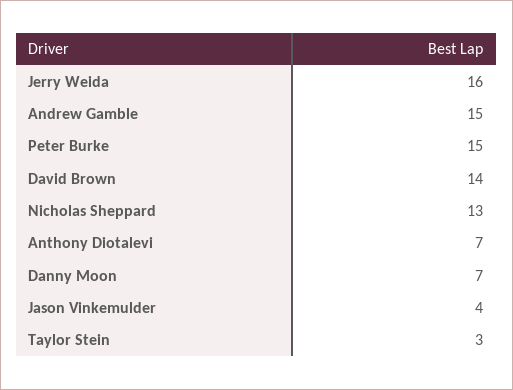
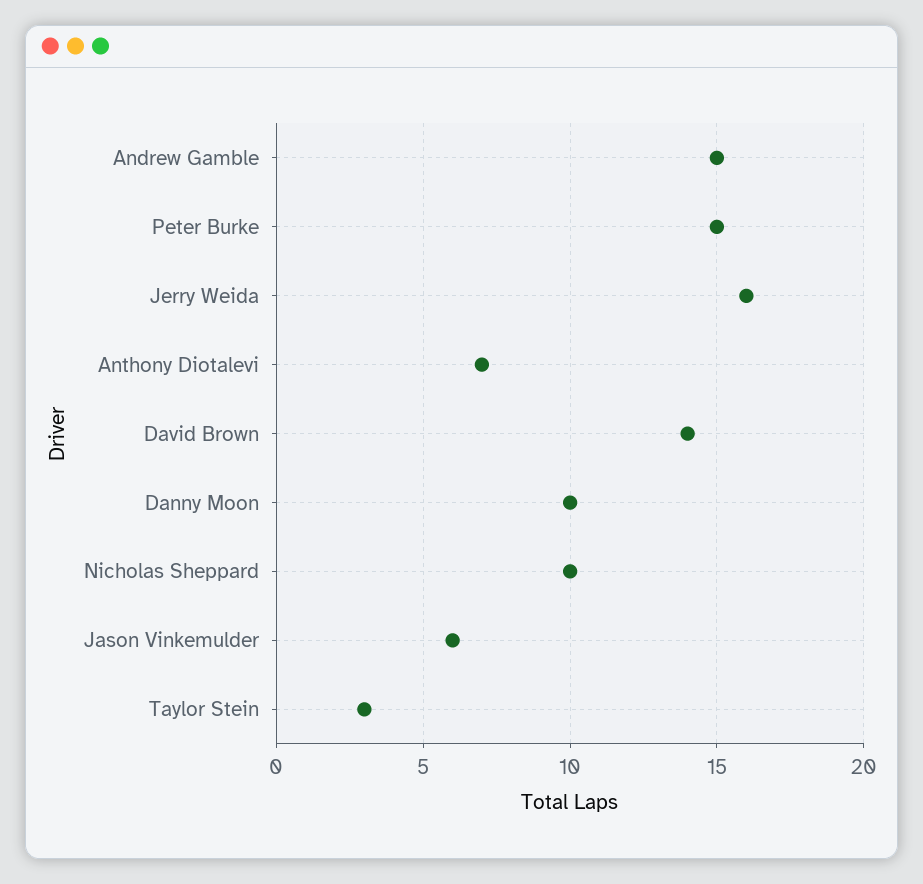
  {
    "Jerry Weida": 16,
    "Andrew Gamble": 15,
    "Peter Burke": 15,
    "David Brown": 14,
-   "Nicholas Sheppard": 13,
+   "Nicholas Sheppard": 10,
    "Anthony Diotalevi": 7,
-   "Danny Moon": 7,
+   "Danny Moon": 10,
-   "Jason Vinkemulder": 4,
+   "Jason Vinkemulder": 6,
    "Taylor Stein": 3
  }

